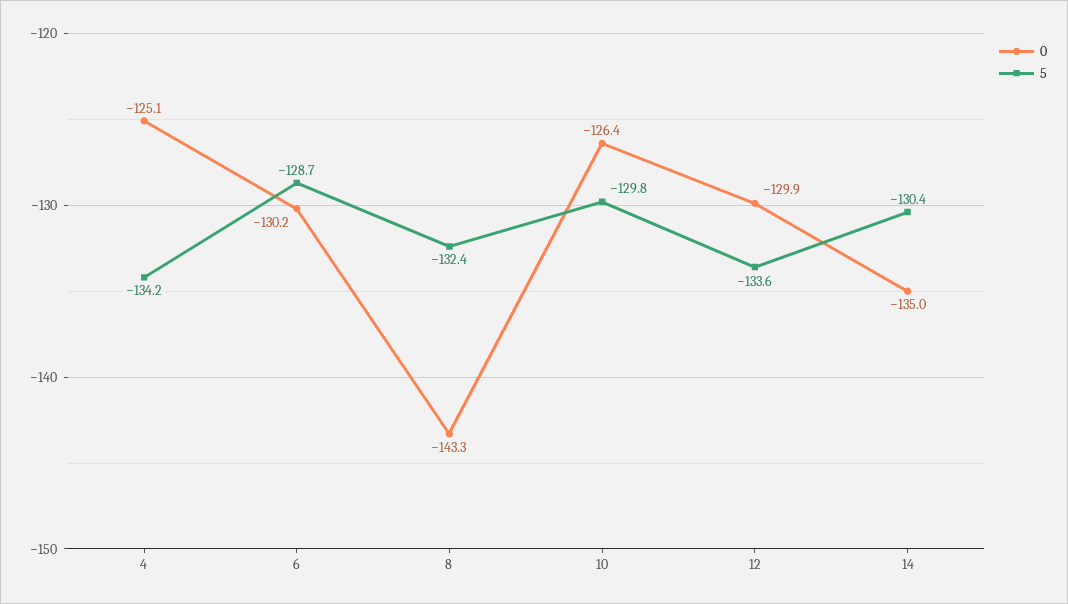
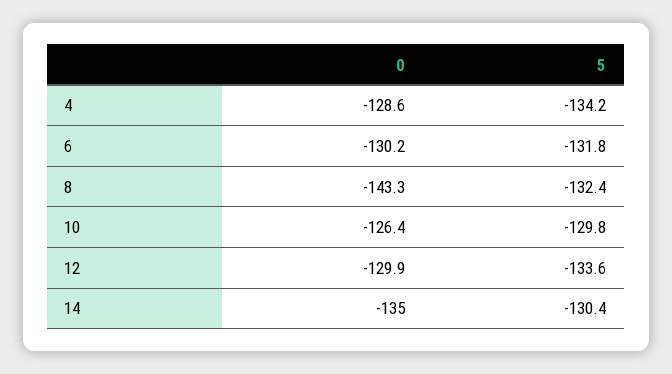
  {
    "0": {
-     "4": -125.1,
+     "4": -128.6,
      "6": -130.2,
      "8": -143.3,
      "10": -126.4,
      "12": -129.9,
      "14": -135
    },
    "5": {
      "4": -134.2,
-     "6": -128.7,
+     "6": -131.8,
      "8": -132.4,
      "10": -129.8,
      "12": -133.6,
      "14": -130.4
    }
  }

